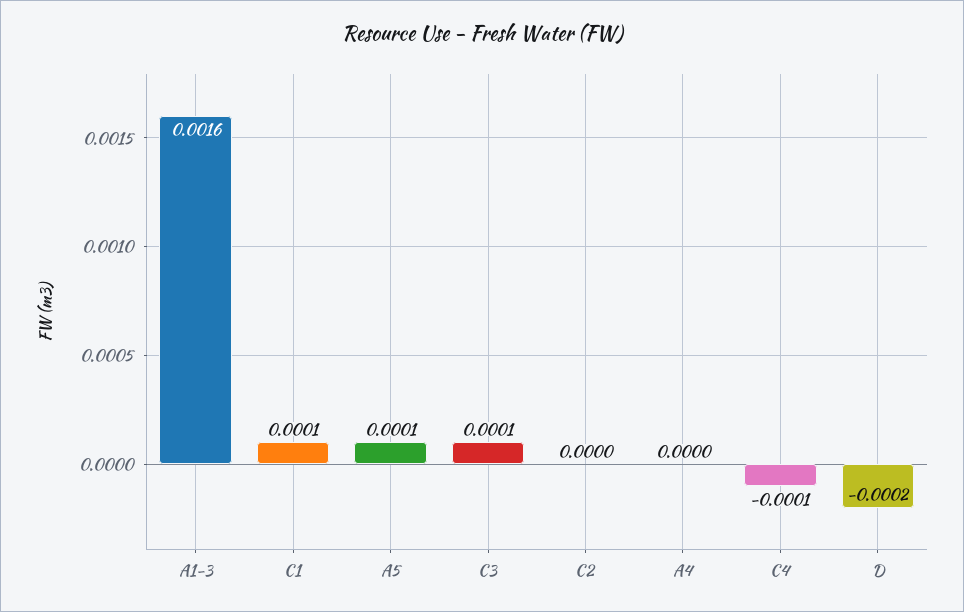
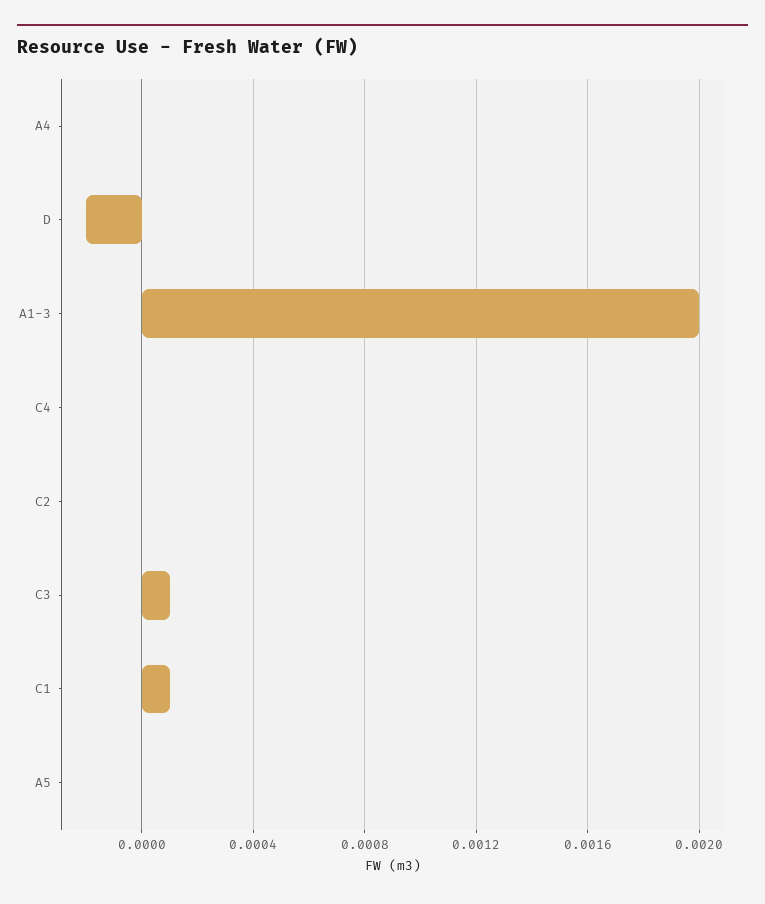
  {
-   "A1-3": 0.0016,
+   "A1-3": 0.002,
    "C1": 0.0001,
-   "A5": 0.0001,
+   "A5": 0,
    "C3": 0.0001,
    "C2": 0,
    "A4": 0,
-   "C4": -0.0001,
+   "C4": 0,
    "D": -0.0002
  }

